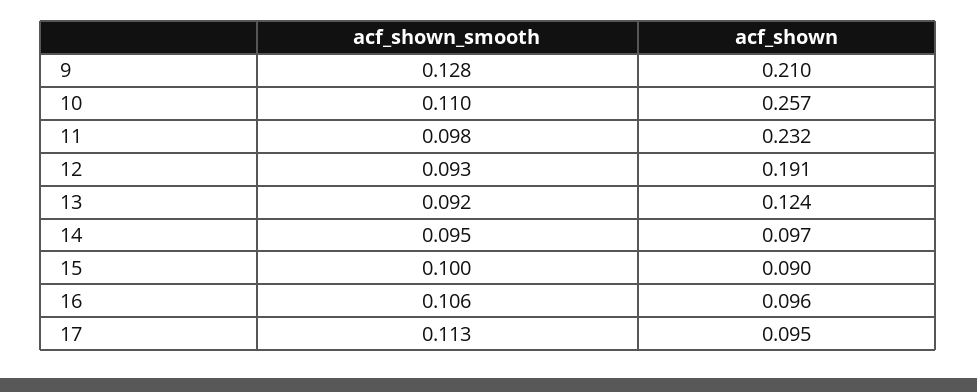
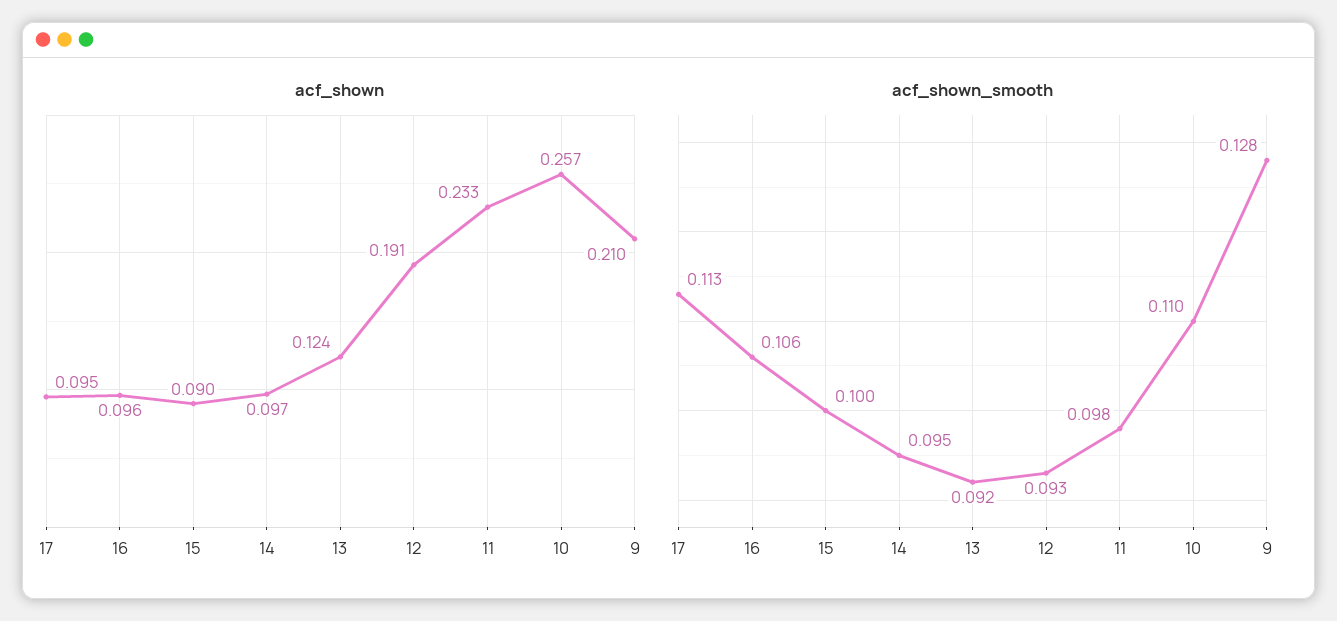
  {
    "acf_shown_smooth": {
      "9": 0.128,
      "10": 0.11,
      "11": 0.098,
      "12": 0.093,
      "13": 0.092,
      "14": 0.095,
      "15": 0.1,
      "16": 0.106,
      "17": 0.113
    },
    "acf_shown": {
      "9": 0.21,
      "10": 0.257,
-     "11": 0.232,
+     "11": 0.233,
      "12": 0.191,
      "13": 0.124,
      "14": 0.097,
      "15": 0.09,
      "16": 0.096,
      "17": 0.095
    }
  }

